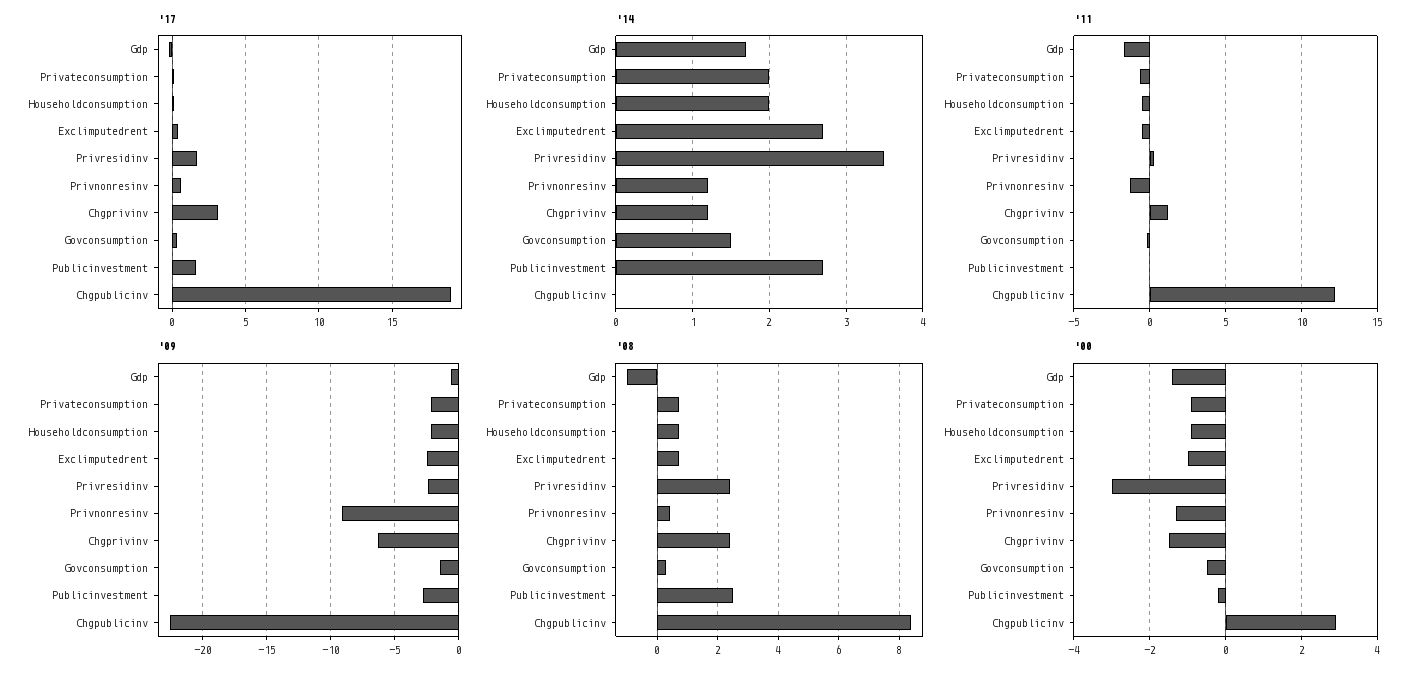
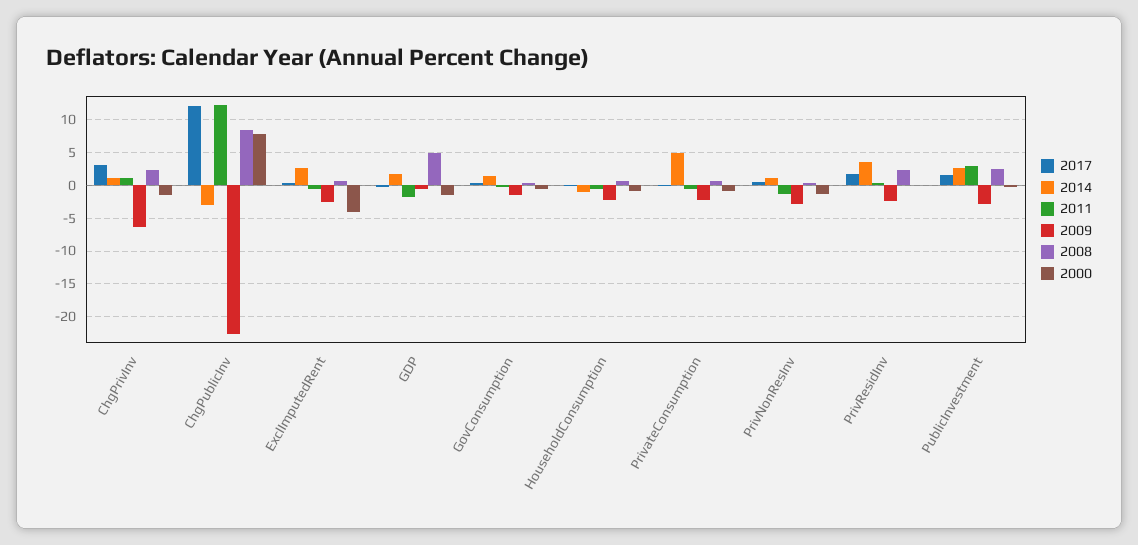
  {
    "'17": {
      "Gdp": 0,
      "Privateconsumption": 0,
      "Householdconsumption": 0,
      "Exclimputedrent": 0.5,
      "Privresidinv": 1.5,
      "Privnonresinv": 0.5,
      "Chgprivinv": 3,
      "Govconsumption": 0.5,
      "Publicinvestment": 1.5,
-     "Chgpublicinv": 19
+     "Chgpublicinv": 12
    },
    "'14": {
      "Gdp": 1.7,
-     "Privateconsumption": 2,
+     "Privateconsumption": 5,
-     "Householdconsumption": 2,
+     "Householdconsumption": -1,
      "Exclimputedrent": 2.7,
      "Privresidinv": 3.5,
      "Privnonresinv": 1.2,
      "Chgprivinv": 1.2,
      "Govconsumption": 1.5,
      "Publicinvestment": 2.7,
-     "Chgpublicinv": 0
+     "Chgpublicinv": -3
    },
    "'11": {
      "Gdp": -1.5,
      "Privateconsumption": -0.5,
      "Householdconsumption": -0.5,
      "Exclimputedrent": -0.5,
      "Privresidinv": 0.5,
      "Privnonresinv": -1.5,
      "Chgprivinv": 1,
      "Govconsumption": 0,
-     "Publicinvestment": 0,
+     "Publicinvestment": 3,
      "Chgpublicinv": 12
    },
    "'09": {
      "Gdp": -0.5,
      "Privateconsumption": -2,
      "Householdconsumption": -2,
      "Exclimputedrent": -2.5,
      "Privresidinv": -2.5,
-     "Privnonresinv": -9,
+     "Privnonresinv": -3,
      "Chgprivinv": -6.5,
      "Govconsumption": -1.5,
      "Publicinvestment": -3,
      "Chgpublicinv": -22.5
    },
    "'08": {
-     "Gdp": -1,
+     "Gdp": 5,
      "Privateconsumption": 0.5,
      "Householdconsumption": 0.5,
      "Exclimputedrent": 0.5,
      "Privresidinv": 2.5,
      "Privnonresinv": 0.5,
      "Chgprivinv": 2.5,
      "Govconsumption": 0.5,
      "Publicinvestment": 2.5,
      "Chgpublicinv": 8.5
    },
    "'00": {
      "Gdp": -1.5,
      "Privateconsumption": -1,
      "Householdconsumption": -1,
-     "Exclimputedrent": -1,
+     "Exclimputedrent": -4,
-     "Privresidinv": -3,
+     "Privresidinv": 0,
      "Privnonresinv": -1.5,
      "Chgprivinv": -1.5,
      "Govconsumption": -0.5,
      "Publicinvestment": 0,
-     "Chgpublicinv": 3
+     "Chgpublicinv": 8
    }
  }

